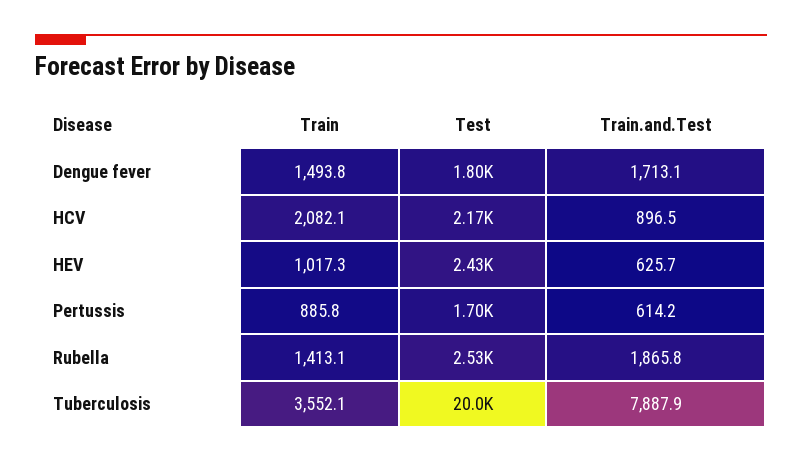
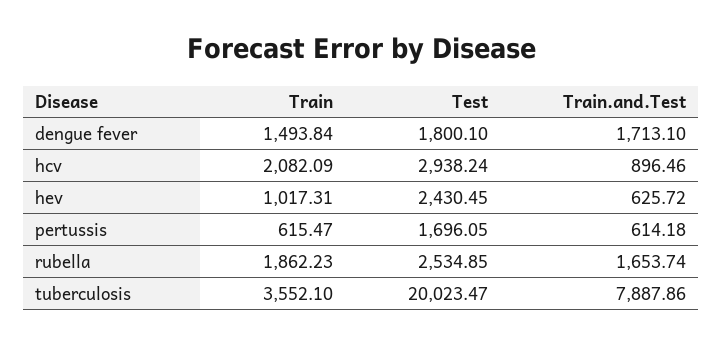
  {
    "Train": {
      "Dengue fever": 1493.84,
      "HCV": 2082.09,
      "HEV": 1017.31,
-     "Pertussis": 885.8,
+     "Pertussis": 615.47,
-     "Rubella": 1413.1,
+     "Rubella": 1862.23,
      "Tuberculosis": 3552.1
    },
    "Test": {
      "Dengue fever": 1800.1,
-     "HCV": 2170,
+     "HCV": 2938.24,
      "HEV": 2430.45,
      "Pertussis": 1696.05,
      "Rubella": 2534.85,
      "Tuberculosis": 20023.47
    },
    "Train.and.Test": {
      "Dengue fever": 1713.1,
      "HCV": 896.46,
      "HEV": 625.72,
      "Pertussis": 614.18,
-     "Rubella": 1865.8,
+     "Rubella": 1653.74,
      "Tuberculosis": 7887.86
    }
  }

